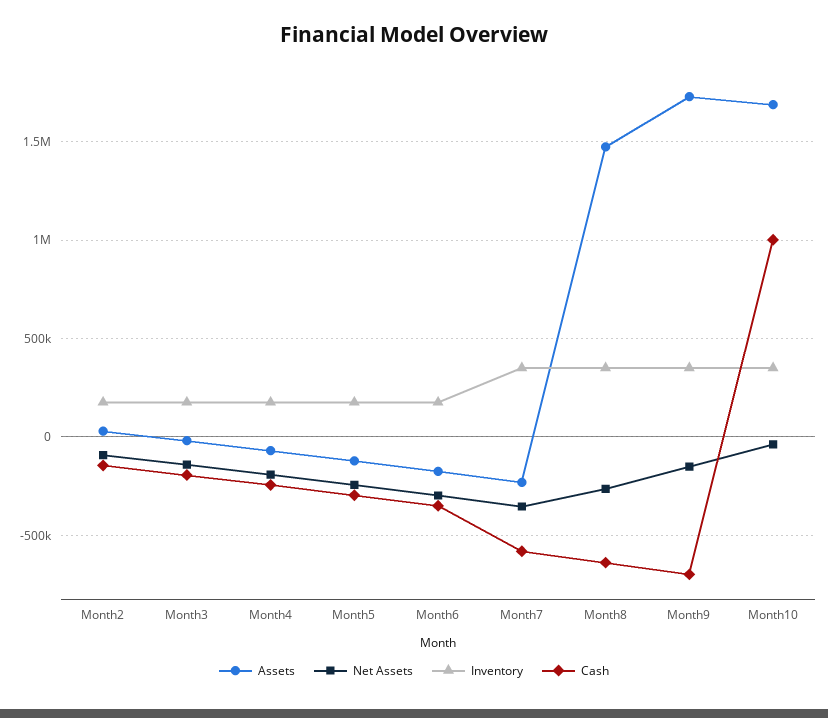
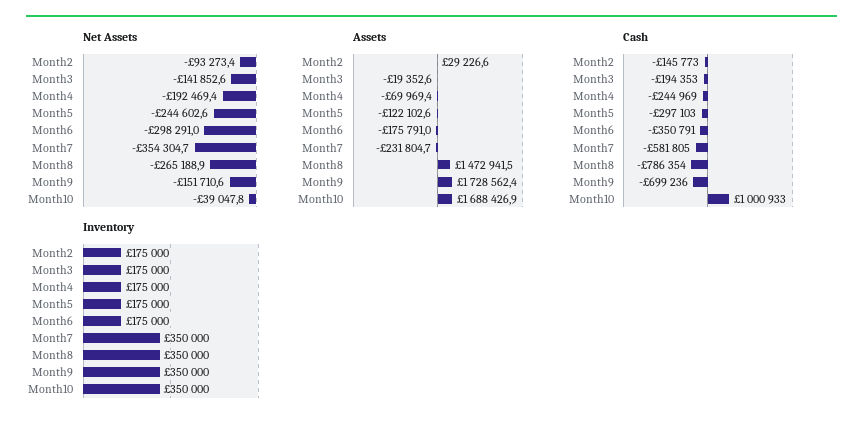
  {
    "Assets": {
      "Month2": 29226.6,
      "Month3": -19352.6,
      "Month4": -69969.4,
      "Month5": -122102.6,
      "Month6": -175791,
      "Month7": -231804.7,
      "Month8": 1472941.5,
      "Month9": 1728562.4,
      "Month10": 1688426.9
    },
    "Net Assets": {
      "Month2": -93273.4,
      "Month3": -141852.6,
      "Month4": -192469.4,
      "Month5": -244602.6,
      "Month6": -298291,
      "Month7": -354304.7,
      "Month8": -265188.9,
      "Month9": -151710.6,
      "Month10": -39047.8
    },
    "Inventory": {
      "Month2": 175000,
      "Month3": 175000,
      "Month4": 175000,
      "Month5": 175000,
      "Month6": 175000,
      "Month7": 350000,
      "Month8": 350000,
      "Month9": 350000,
      "Month10": 350000
    },
    "Cash": {
      "Month2": -145773,
      "Month3": -194353,
      "Month4": -244969,
      "Month5": -297103,
      "Month6": -350791,
      "Month7": -581805,
-     "Month8": -650000,
+     "Month8": -786354,
      "Month9": -699236,
      "Month10": 1000933
    }
  }

